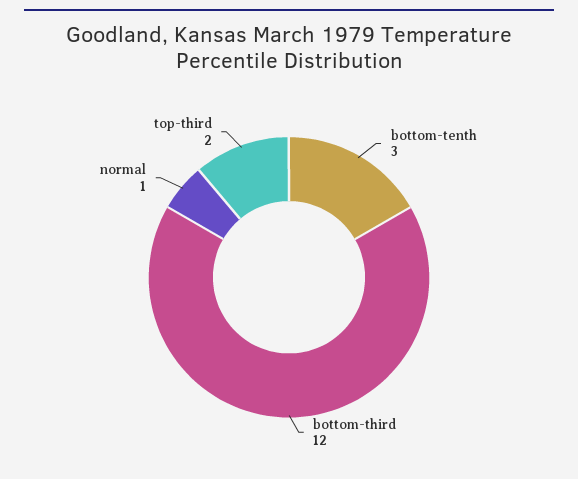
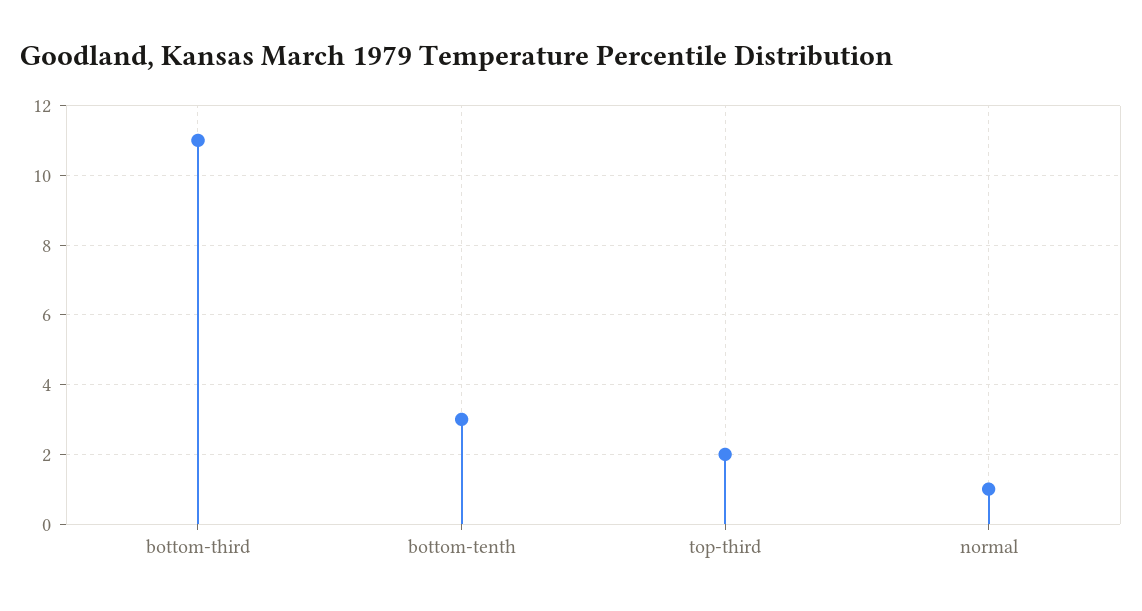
  {
    "bottom-tenth": 3,
-   "bottom-third": 12,
+   "bottom-third": 11,
    "normal": 1,
    "top-third": 2
  }

